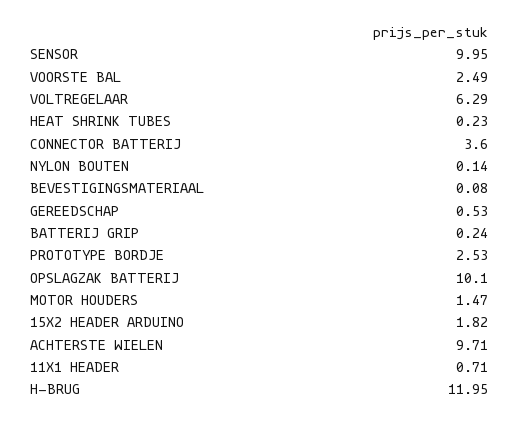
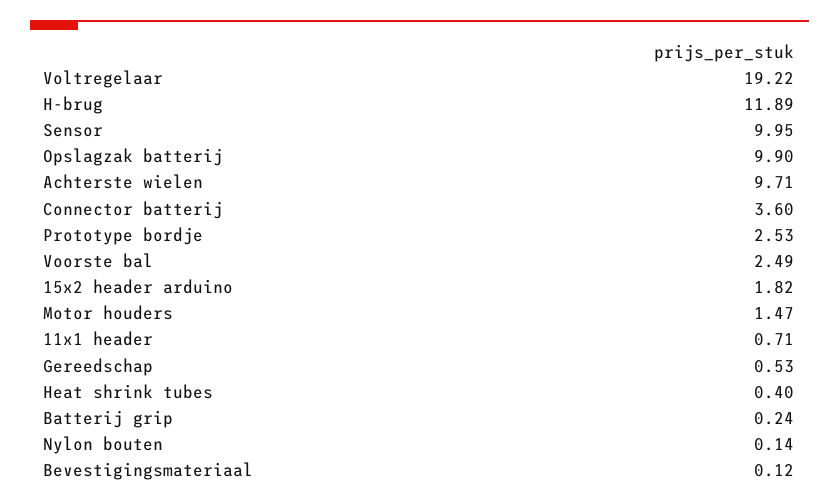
  {
    "SENSOR": 9.95,
    "VOORSTE BAL": 2.49,
-   "VOLTREGELAAR": 6.29,
+   "VOLTREGELAAR": 19.22,
-   "HEAT SHRINK TUBES": 0.23,
+   "HEAT SHRINK TUBES": 0.4,
    "CONNECTOR BATTERIJ": 3.6,
    "NYLON BOUTEN": 0.14,
-   "BEVESTIGINGSMATERIAAL": 0.08,
+   "BEVESTIGINGSMATERIAAL": 0.12,
    "GEREEDSCHAP": 0.53,
    "BATTERIJ GRIP": 0.24,
    "PROTOTYPE BORDJE": 2.53,
-   "OPSLAGZAK BATTERIJ": 10.1,
+   "OPSLAGZAK BATTERIJ": 9.9,
    "MOTOR HOUDERS": 1.47,
    "15X2 HEADER ARDUINO": 1.82,
    "ACHTERSTE WIELEN": 9.71,
    "11X1 HEADER": 0.71,
-   "H-BRUG": 11.95
+   "H-BRUG": 11.89
  }

